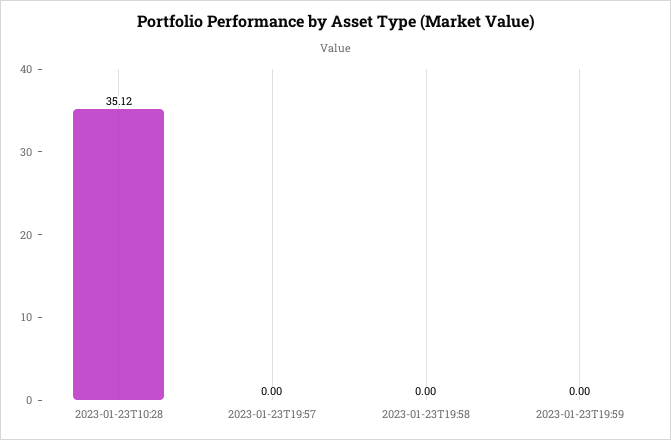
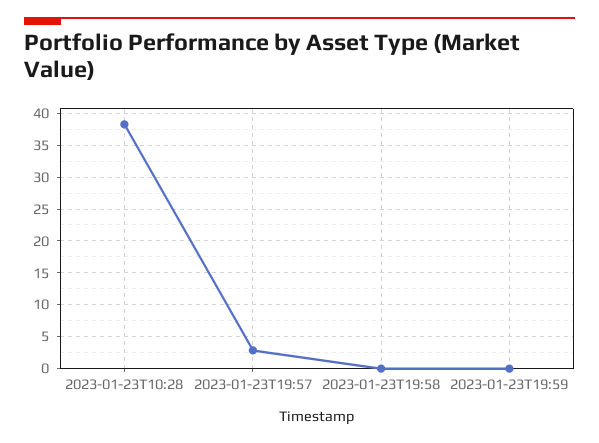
  {
-   "2023-01-23T10:28": 35.12,
+   "2023-01-23T10:28": 38,
-   "2023-01-23T19:57": 0,
+   "2023-01-23T19:57": 3,
    "2023-01-23T19:58": 0,
    "2023-01-23T19:59": 0
  }

